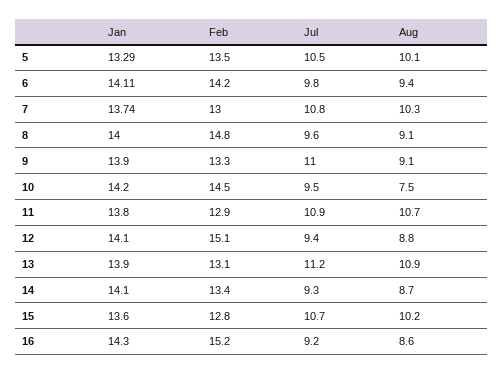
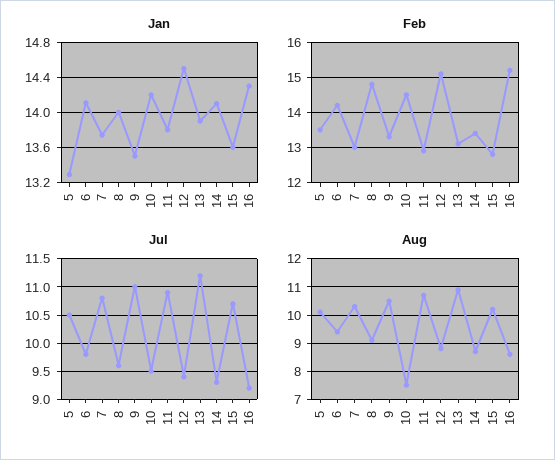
  {
    "Jan": {
      "5": 13.29,
      "6": 14.11,
      "7": 13.74,
      "8": 14,
-     "9": 13.9,
+     "9": 13.5,
      "10": 14.2,
      "11": 13.8,
-     "12": 14.1,
+     "12": 14.5,
      "13": 13.9,
      "14": 14.1,
      "15": 13.6,
      "16": 14.3
    },
    "Feb": {
      "5": 13.5,
      "6": 14.2,
      "7": 13,
      "8": 14.8,
      "9": 13.3,
      "10": 14.5,
      "11": 12.9,
      "12": 15.1,
      "13": 13.1,
      "14": 13.4,
      "15": 12.8,
      "16": 15.2
    },
    "Jul": {
      "5": 10.5,
      "6": 9.8,
      "7": 10.8,
      "8": 9.6,
      "9": 11,
      "10": 9.5,
      "11": 10.9,
      "12": 9.4,
      "13": 11.2,
      "14": 9.3,
      "15": 10.7,
      "16": 9.2
    },
    "Aug": {
      "5": 10.1,
      "6": 9.4,
      "7": 10.3,
      "8": 9.1,
-     "9": 9.1,
+     "9": 10.5,
      "10": 7.5,
      "11": 10.7,
      "12": 8.8,
      "13": 10.9,
      "14": 8.7,
      "15": 10.2,
      "16": 8.6
    }
  }

